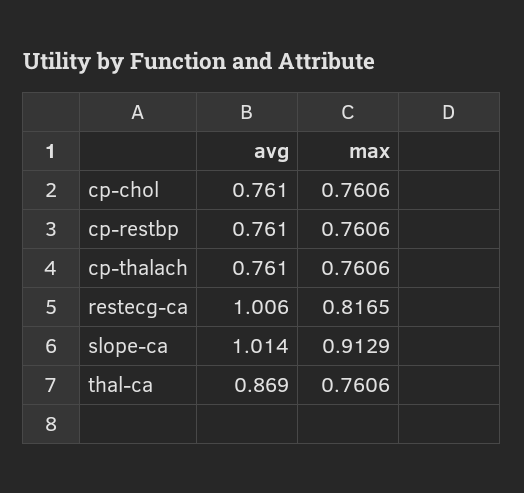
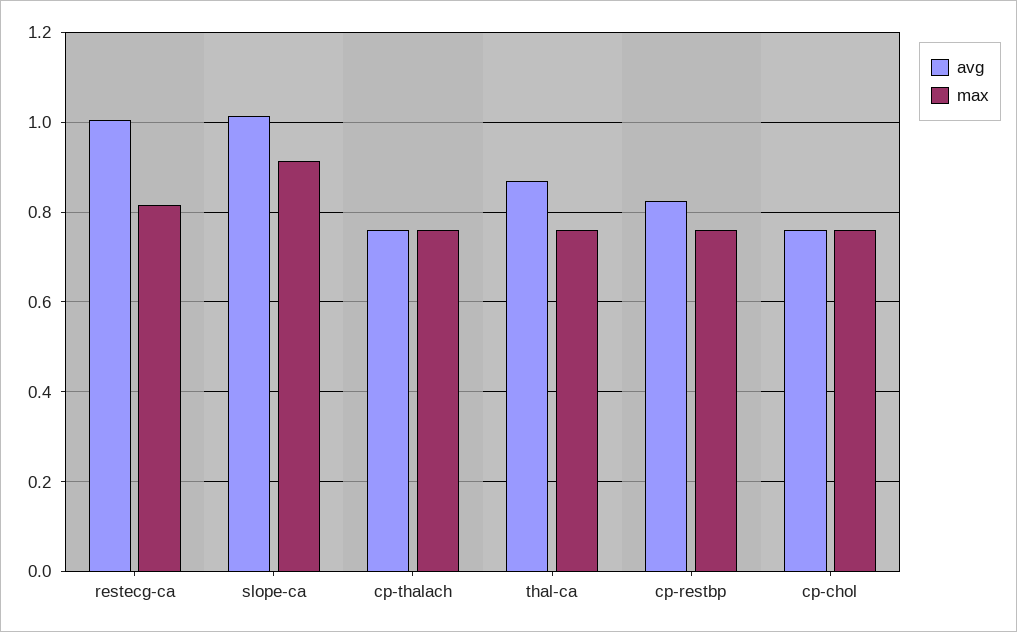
  {
    "avg": {
      "cp-chol": 0.761,
-     "cp-restbp": 0.761,
+     "cp-restbp": 0.82,
      "cp-thalach": 0.761,
      "restecg-ca": 1.006,
      "slope-ca": 1.014,
      "thal-ca": 0.869
    },
    "max": {
      "cp-chol": 0.7606,
      "cp-restbp": 0.7606,
      "cp-thalach": 0.7606,
      "restecg-ca": 0.8165,
      "slope-ca": 0.9129,
      "thal-ca": 0.7606
    }
  }

